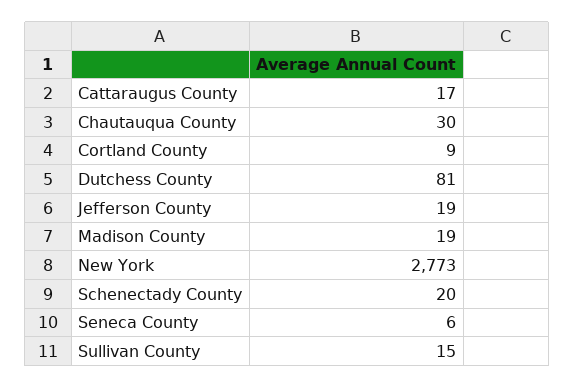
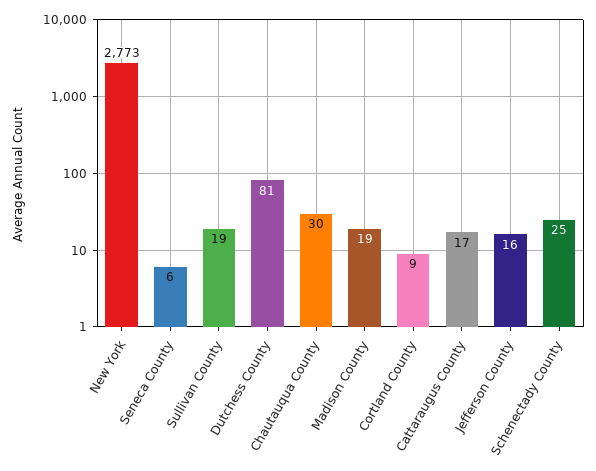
  {
    "Cattaraugus County": 17,
    "Chautauqua County": 30,
    "Cortland County": 9,
    "Dutchess County": 81,
-   "Jefferson County": 19,
+   "Jefferson County": 16,
    "Madison County": 19,
    "New York": 2773,
-   "Schenectady County": 20,
+   "Schenectady County": 25,
    "Seneca County": 6,
-   "Sullivan County": 15
+   "Sullivan County": 19
  }

